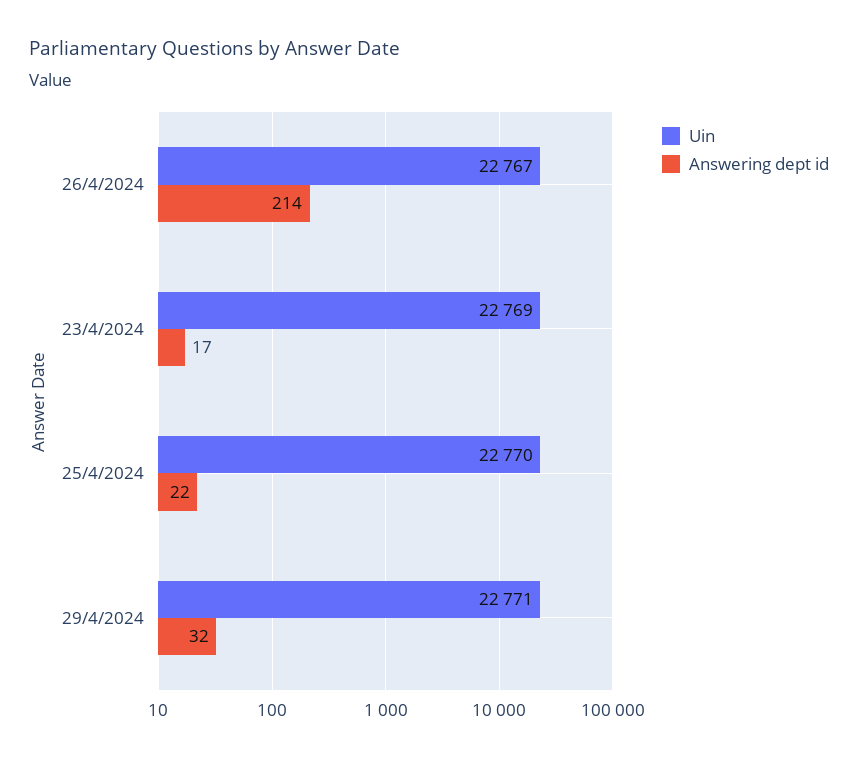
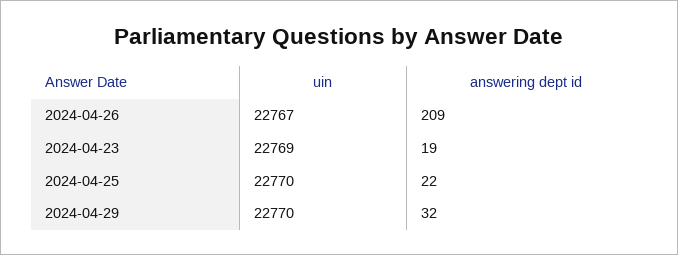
  {
    "Uin": {
      "26/4/2024": 22767,
      "23/4/2024": 22769,
      "25/4/2024": 22770,
-     "29/4/2024": 22771
+     "29/4/2024": 22770
    },
    "Answering dept id": {
-     "26/4/2024": 214,
+     "26/4/2024": 209,
-     "23/4/2024": 17,
+     "23/4/2024": 19,
      "25/4/2024": 22,
      "29/4/2024": 32
    }
  }

